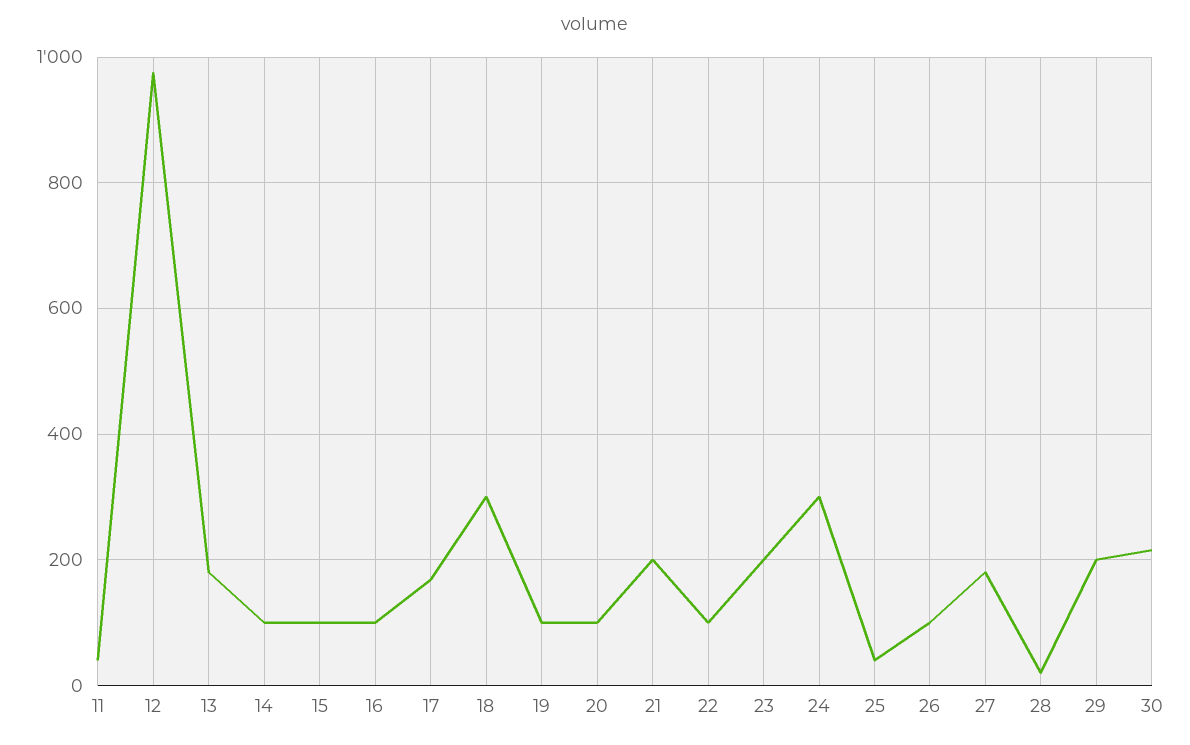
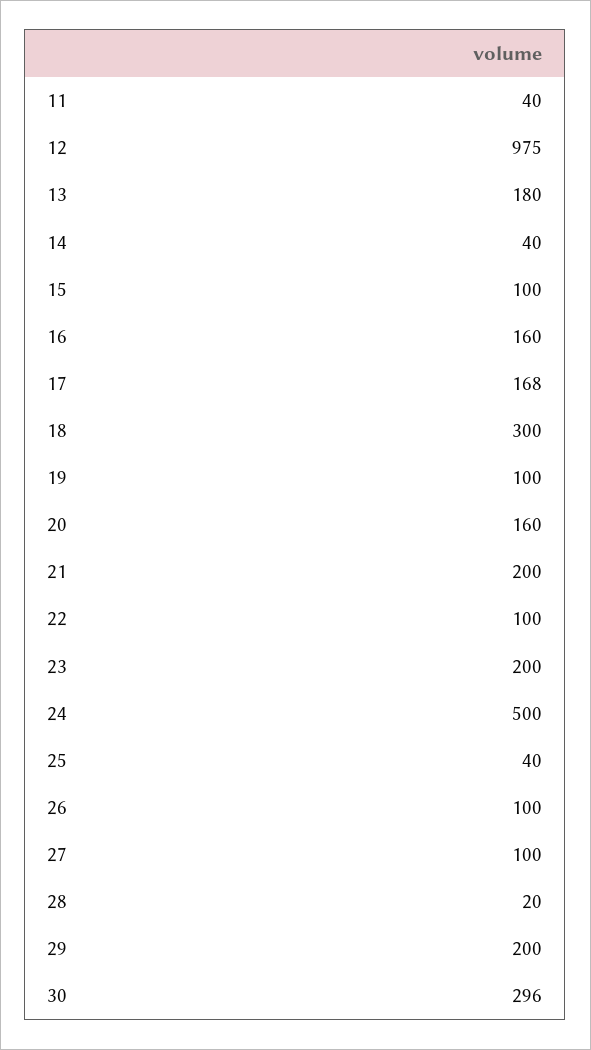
  {
    "11": 40,
    "12": 975,
    "13": 180,
-   "14": 100,
+   "14": 40,
    "15": 100,
-   "16": 100,
+   "16": 160,
    "17": 168,
    "18": 300,
    "19": 100,
-   "20": 100,
+   "20": 160,
    "21": 200,
    "22": 100,
    "23": 200,
-   "24": 300,
+   "24": 500,
    "25": 40,
    "26": 100,
-   "27": 180,
+   "27": 100,
    "28": 20,
    "29": 200,
-   "30": 220
+   "30": 296
  }

